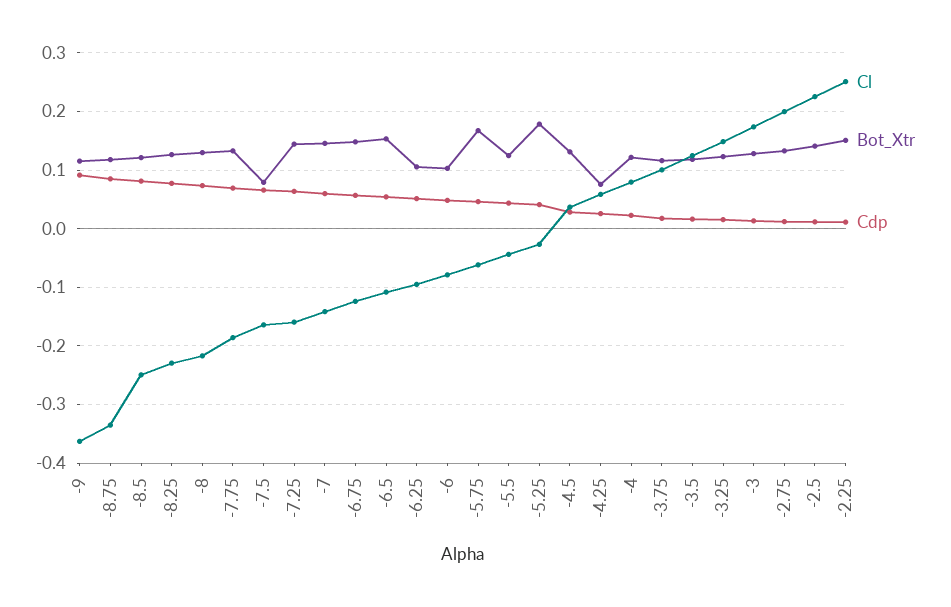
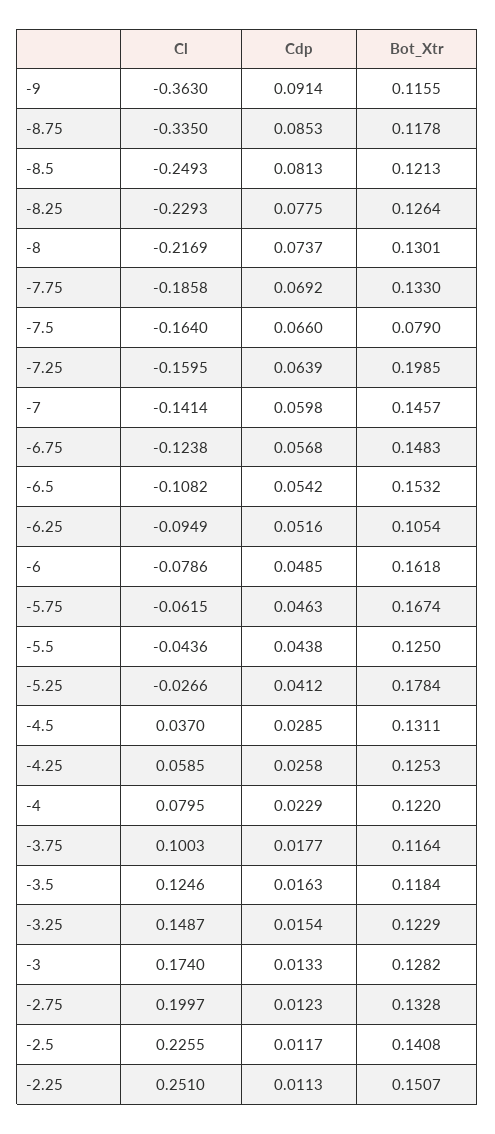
  {
    "Cl": {
      "-9": -0.363,
      "-8.75": -0.335,
      "-8.5": -0.2493,
      "-8.25": -0.2293,
      "-8": -0.2169,
      "-7.75": -0.1858,
      "-7.5": -0.164,
      "-7.25": -0.1595,
      "-7": -0.1414,
      "-6.75": -0.1238,
      "-6.5": -0.1082,
      "-6.25": -0.0949,
      "-6": -0.0786,
      "-5.75": -0.0615,
      "-5.5": -0.0436,
      "-5.25": -0.0266,
      "-4.5": 0.037,
      "-4.25": 0.0585,
      "-4": 0.0795,
      "-3.75": 0.1003,
      "-3.5": 0.1246,
      "-3.25": 0.1487,
      "-3": 0.174,
      "-2.75": 0.1997,
      "-2.5": 0.2255,
      "-2.25": 0.251
    },
    "Bot_Xtr": {
      "-9": 0.1155,
      "-8.75": 0.1178,
      "-8.5": 0.1213,
      "-8.25": 0.1264,
      "-8": 0.1301,
      "-7.75": 0.133,
      "-7.5": 0.079,
-     "-7.25": 0.14,
+     "-7.25": 0.1985,
      "-7": 0.1457,
      "-6.75": 0.1483,
      "-6.5": 0.1532,
      "-6.25": 0.1054,
-     "-6": 0.1,
+     "-6": 0.1618,
      "-5.75": 0.1674,
      "-5.5": 0.125,
      "-5.25": 0.1784,
      "-4.5": 0.1311,
-     "-4.25": 0.08,
+     "-4.25": 0.1253,
      "-4": 0.122,
      "-3.75": 0.1164,
      "-3.5": 0.1184,
      "-3.25": 0.1229,
      "-3": 0.1282,
      "-2.75": 0.1328,
      "-2.5": 0.1408,
      "-2.25": 0.1507
    },
    "Cdp": {
      "-9": 0.0914,
      "-8.75": 0.0853,
      "-8.5": 0.0813,
      "-8.25": 0.0775,
      "-8": 0.0737,
      "-7.75": 0.0692,
      "-7.5": 0.066,
      "-7.25": 0.0639,
      "-7": 0.0598,
      "-6.75": 0.0568,
      "-6.5": 0.0542,
      "-6.25": 0.0516,
      "-6": 0.0485,
      "-5.75": 0.0463,
      "-5.5": 0.0438,
      "-5.25": 0.0412,
      "-4.5": 0.0285,
      "-4.25": 0.0258,
      "-4": 0.0229,
      "-3.75": 0.0177,
      "-3.5": 0.0163,
      "-3.25": 0.0154,
      "-3": 0.0133,
      "-2.75": 0.0123,
      "-2.5": 0.0117,
      "-2.25": 0.0113
    }
  }

